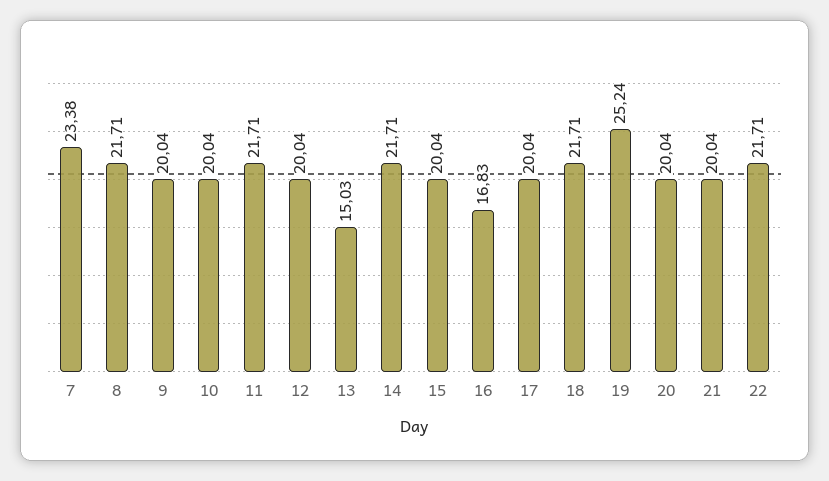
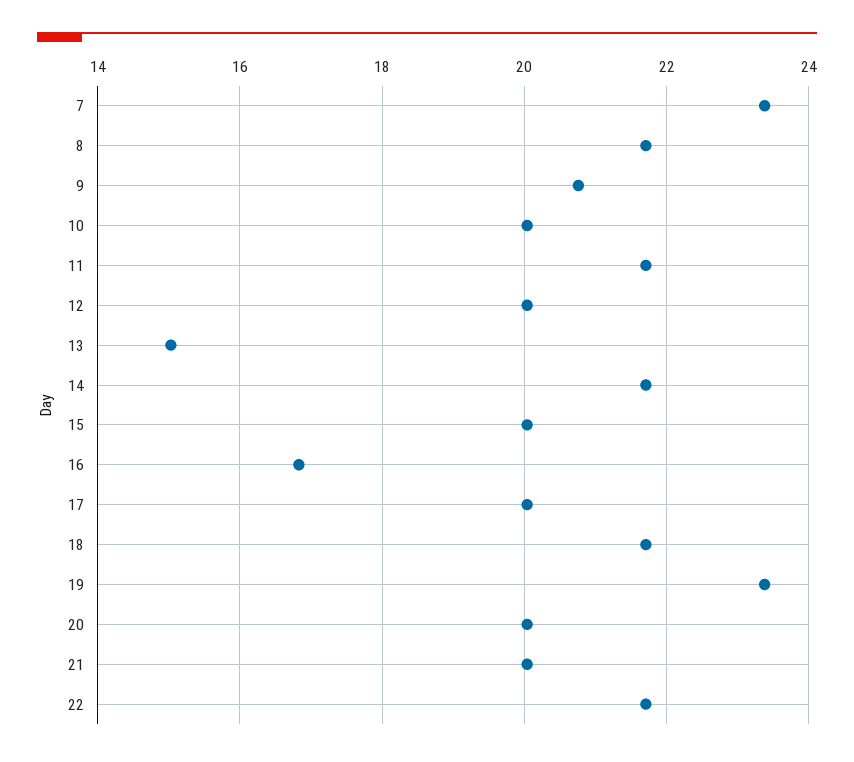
  {
    "7": 23.38,
    "8": 21.71,
-   "9": 20.04,
+   "9": 20.8,
    "10": 20.04,
    "11": 21.71,
    "12": 20.04,
    "13": 15.03,
    "14": 21.71,
    "15": 20.04,
    "16": 16.83,
    "17": 20.04,
    "18": 21.71,
-   "19": 25.24,
+   "19": 23.4,
    "20": 20.04,
    "21": 20.04,
    "22": 21.71
  }

